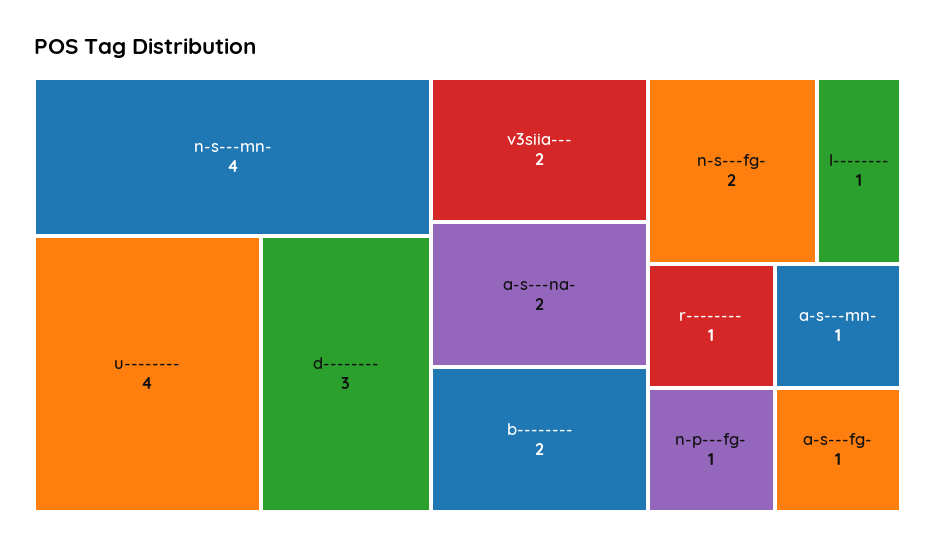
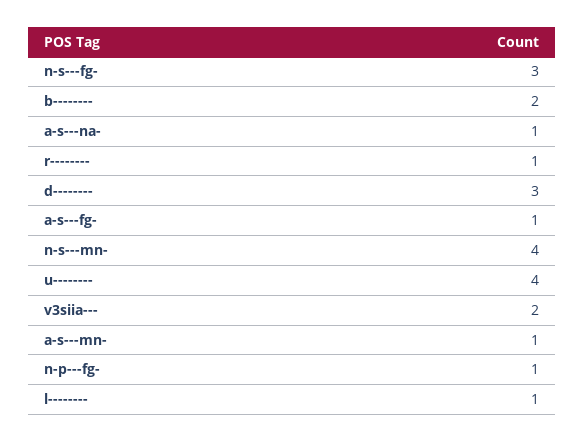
  {
    "n-s---mn-": 4,
    "u--------": 4,
    "d--------": 3,
    "v3siia---": 2,
-   "a-s---na-": 2,
+   "a-s---na-": 1,
    "b--------": 2,
-   "n-s---fg-": 2,
+   "n-s---fg-": 3,
    "l--------": 1,
    "r--------": 1,
    "n-p---fg-": 1,
    "a-s---mn-": 1,
    "a-s---fg-": 1
  }

